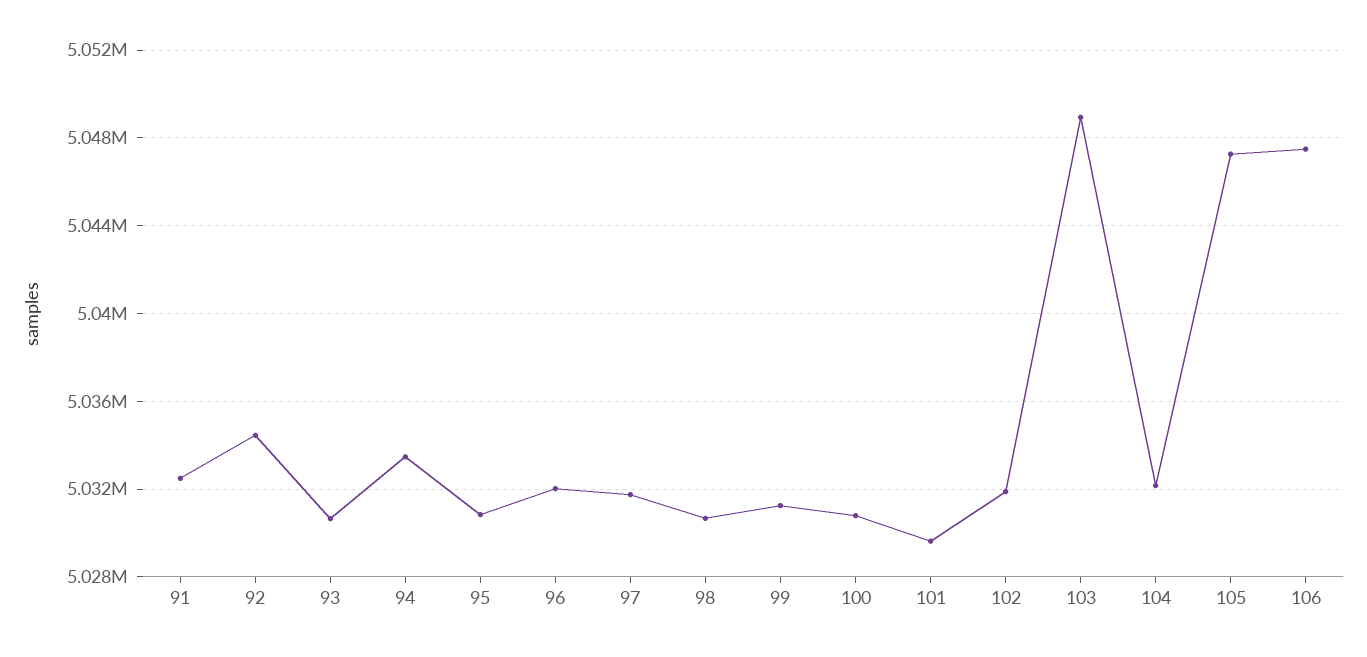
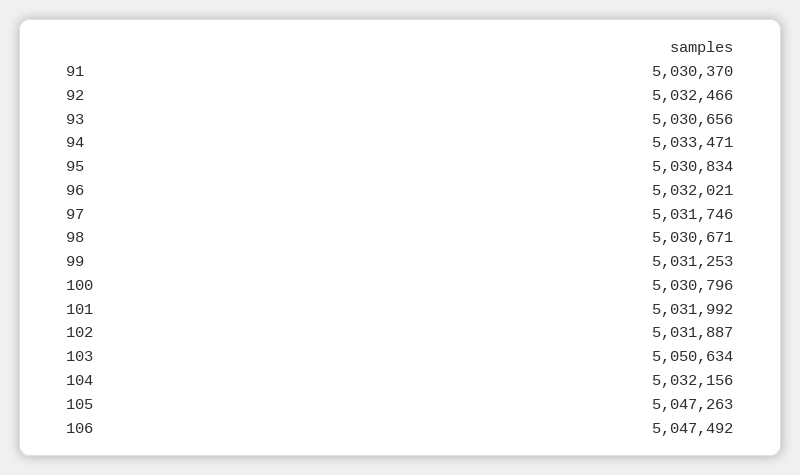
  {
-   "91": 5032500,
+   "91": 5030370,
-   "92": 5034500,
+   "92": 5032466,
    "93": 5030656,
    "94": 5033471,
    "95": 5030834,
    "96": 5032021,
    "97": 5031746,
    "98": 5030671,
    "99": 5031253,
    "100": 5030796,
-   "101": 5029500,
+   "101": 5031992,
    "102": 5031887,
-   "103": 5049000,
+   "103": 5050634,
    "104": 5032156,
    "105": 5047263,
    "106": 5047492
  }

